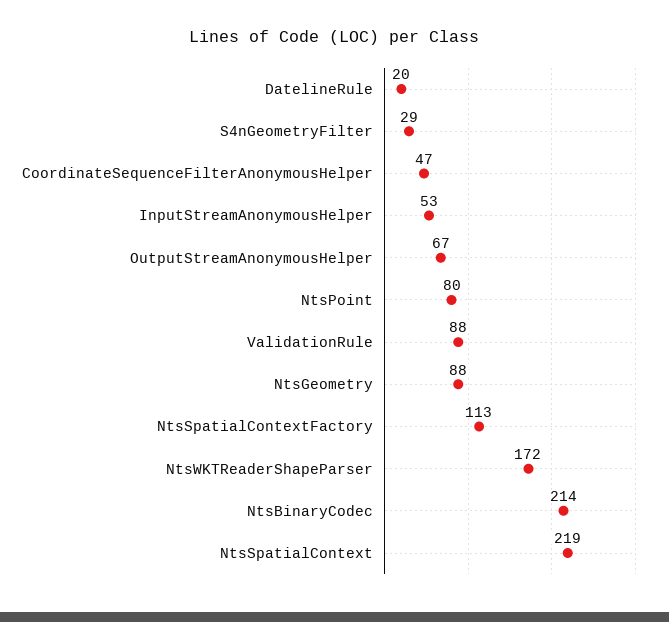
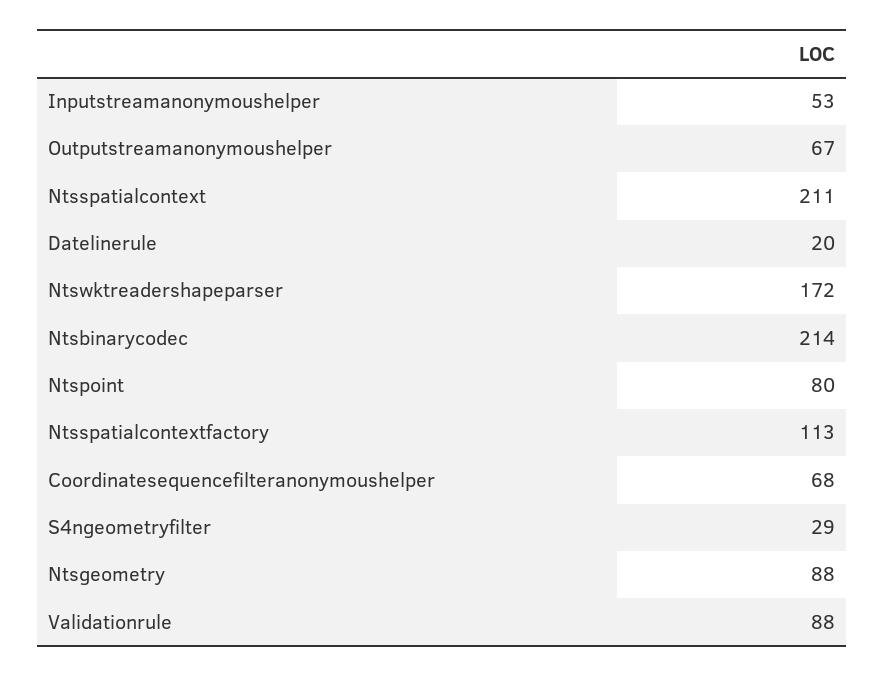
  {
    "DatelineRule": 20,
    "S4nGeometryFilter": 29,
-   "CoordinateSequenceFilterAnonymousHelper": 47,
+   "CoordinateSequenceFilterAnonymousHelper": 68,
    "InputStreamAnonymousHelper": 53,
    "OutputStreamAnonymousHelper": 67,
    "NtsPoint": 80,
    "ValidationRule": 88,
    "NtsGeometry": 88,
    "NtsSpatialContextFactory": 113,
    "NtsWKTReaderShapeParser": 172,
    "NtsBinaryCodec": 214,
-   "NtsSpatialContext": 219
+   "NtsSpatialContext": 211
  }

